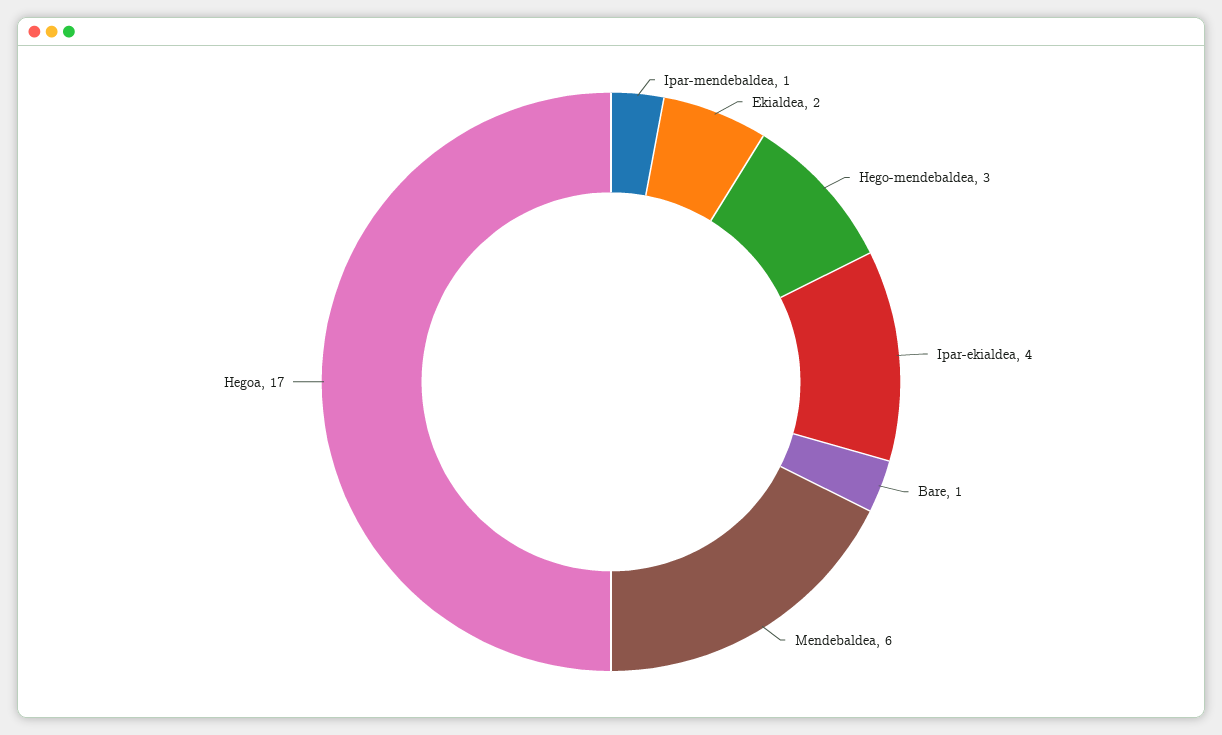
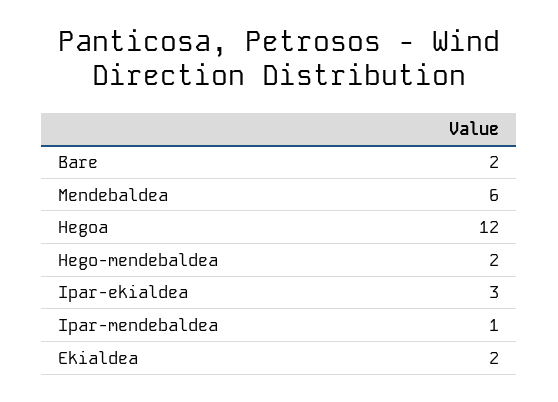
  {
    "Ipar-mendebaldea": 1,
    "Ekialdea": 2,
-   "Hego-mendebaldea": 3,
+   "Hego-mendebaldea": 2,
-   "Ipar-ekialdea": 4,
+   "Ipar-ekialdea": 3,
-   "Bare": 1,
+   "Bare": 2,
    "Mendebaldea": 6,
-   "Hegoa": 17
+   "Hegoa": 12
  }

